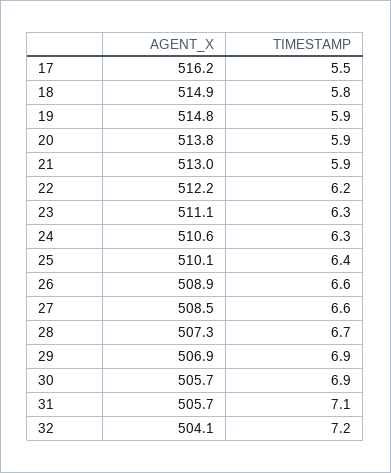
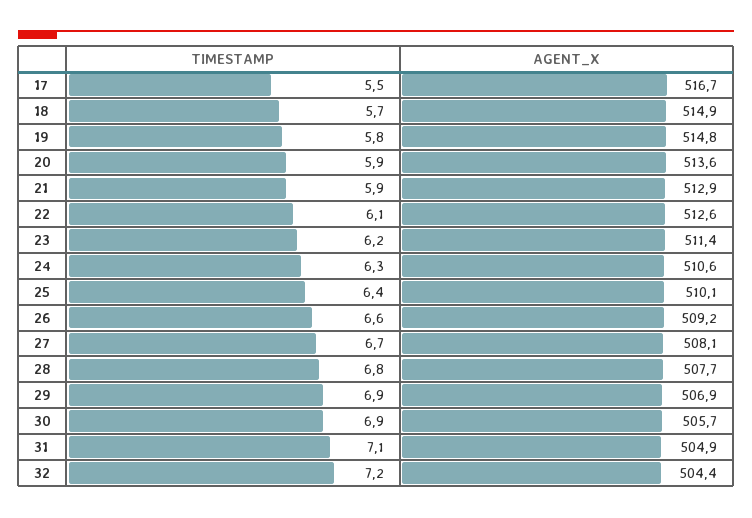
  {
    "AGENT_X": {
-     "17": 516.2,
+     "17": 516.7,
      "18": 514.9,
      "19": 514.8,
-     "20": 513.8,
+     "20": 513.6,
-     "21": 513,
+     "21": 512.9,
-     "22": 512.2,
+     "22": 512.6,
-     "23": 511.1,
+     "23": 511.4,
      "24": 510.6,
      "25": 510.1,
-     "26": 508.9,
+     "26": 509.2,
-     "27": 508.5,
+     "27": 508.1,
-     "28": 507.3,
+     "28": 507.7,
      "29": 506.9,
      "30": 505.7,
-     "31": 505.7,
+     "31": 504.9,
-     "32": 504.1
+     "32": 504.4
    },
    "TIMESTAMP": {
      "17": 5.5,
-     "18": 5.8,
+     "18": 5.7,
-     "19": 5.9,
+     "19": 5.8,
      "20": 5.9,
      "21": 5.9,
-     "22": 6.2,
+     "22": 6.1,
-     "23": 6.3,
+     "23": 6.2,
      "24": 6.3,
      "25": 6.4,
      "26": 6.6,
-     "27": 6.6,
+     "27": 6.7,
-     "28": 6.7,
+     "28": 6.8,
      "29": 6.9,
      "30": 6.9,
      "31": 7.1,
      "32": 7.2
    }
  }

